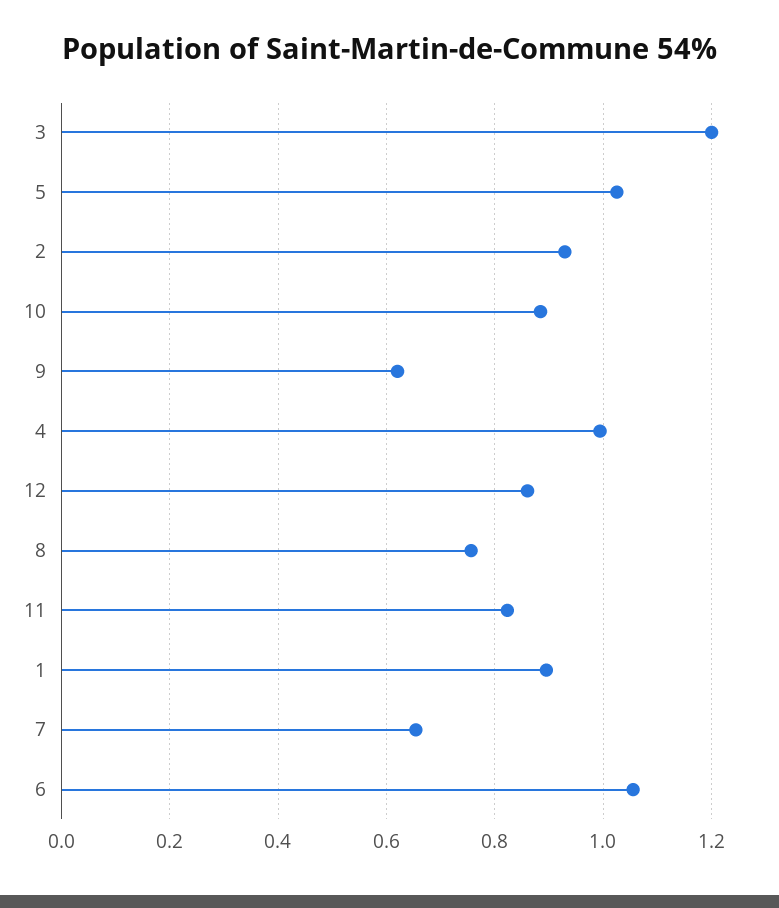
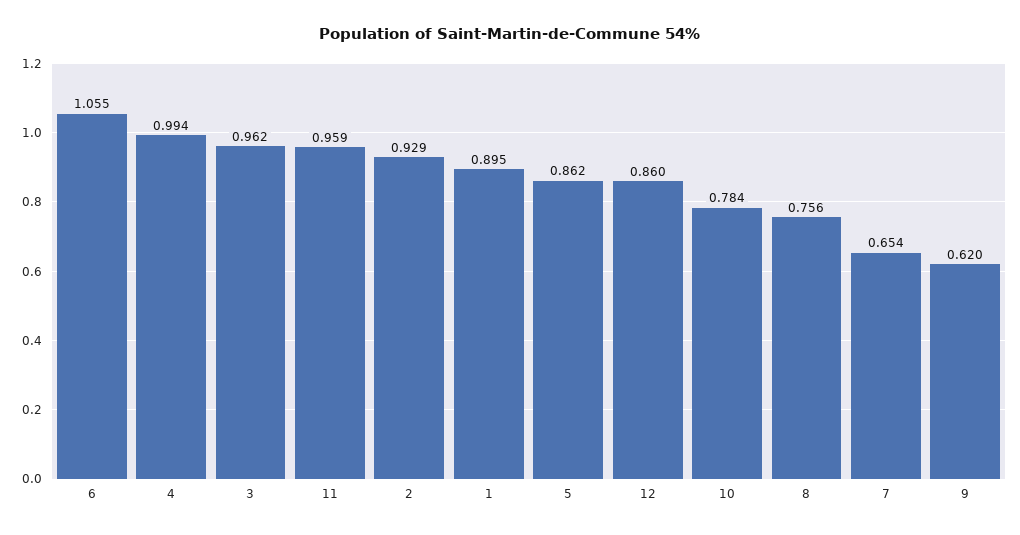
  {
-   "3": 1.2,
+   "3": 0.962,
-   "5": 1.02,
+   "5": 0.862,
    "2": 0.929,
-   "10": 0.88,
+   "10": 0.784,
    "9": 0.62,
    "4": 0.994,
    "12": 0.86,
    "8": 0.756,
-   "11": 0.82,
+   "11": 0.959,
    "1": 0.895,
    "7": 0.654,
    "6": 1.055
  }

